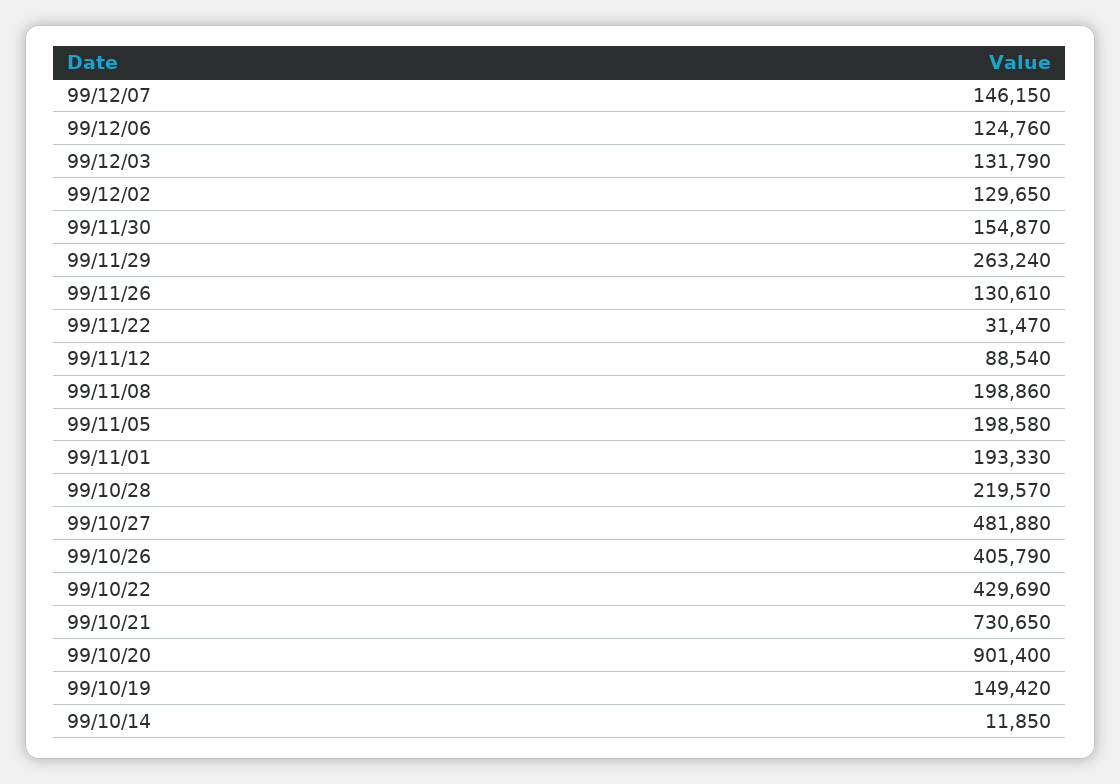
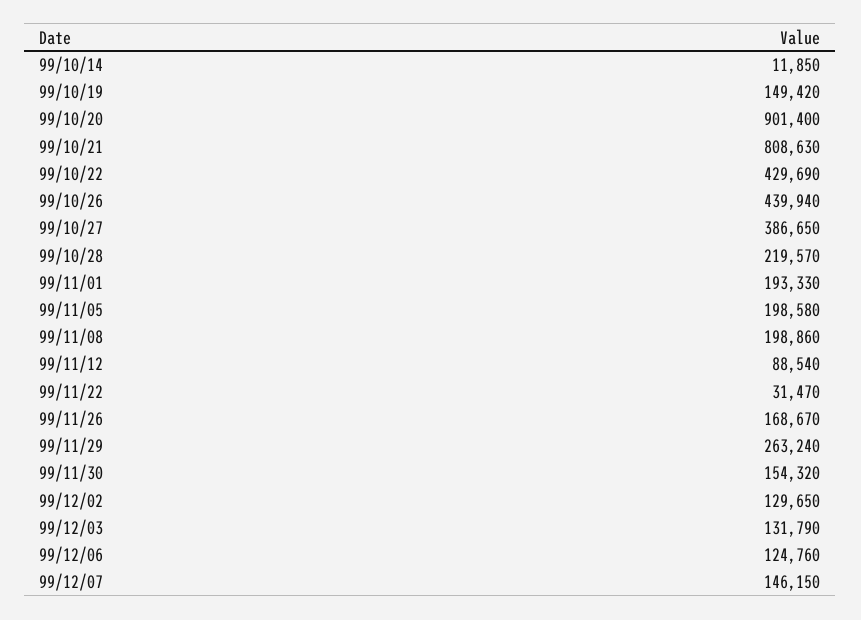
  {
    "99/12/07": 146150,
    "99/12/06": 124760,
    "99/12/03": 131790,
    "99/12/02": 129650,
-   "99/11/30": 154870,
+   "99/11/30": 154320,
    "99/11/29": 263240,
-   "99/11/26": 130610,
+   "99/11/26": 168670,
    "99/11/22": 31470,
    "99/11/12": 88540,
    "99/11/08": 198860,
    "99/11/05": 198580,
    "99/11/01": 193330,
    "99/10/28": 219570,
-   "99/10/27": 481880,
+   "99/10/27": 386650,
-   "99/10/26": 405790,
+   "99/10/26": 439940,
    "99/10/22": 429690,
-   "99/10/21": 730650,
+   "99/10/21": 808630,
    "99/10/20": 901400,
    "99/10/19": 149420,
    "99/10/14": 11850
  }

